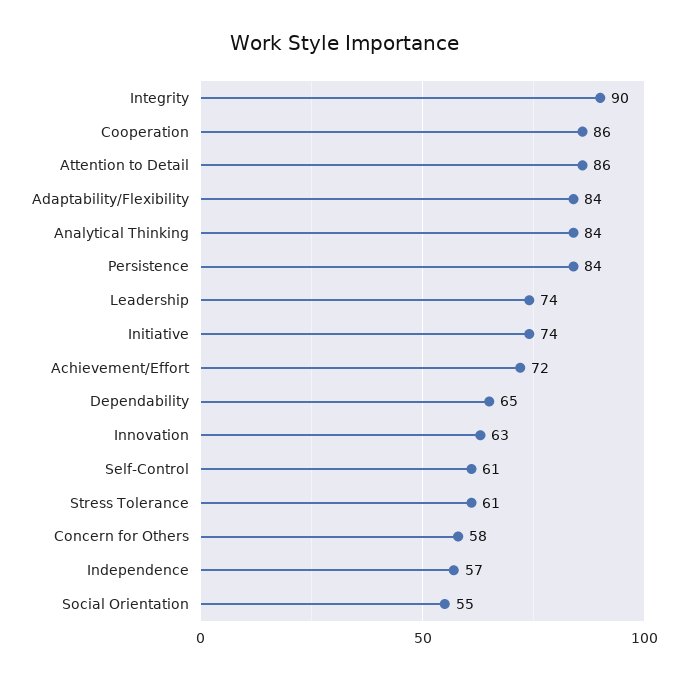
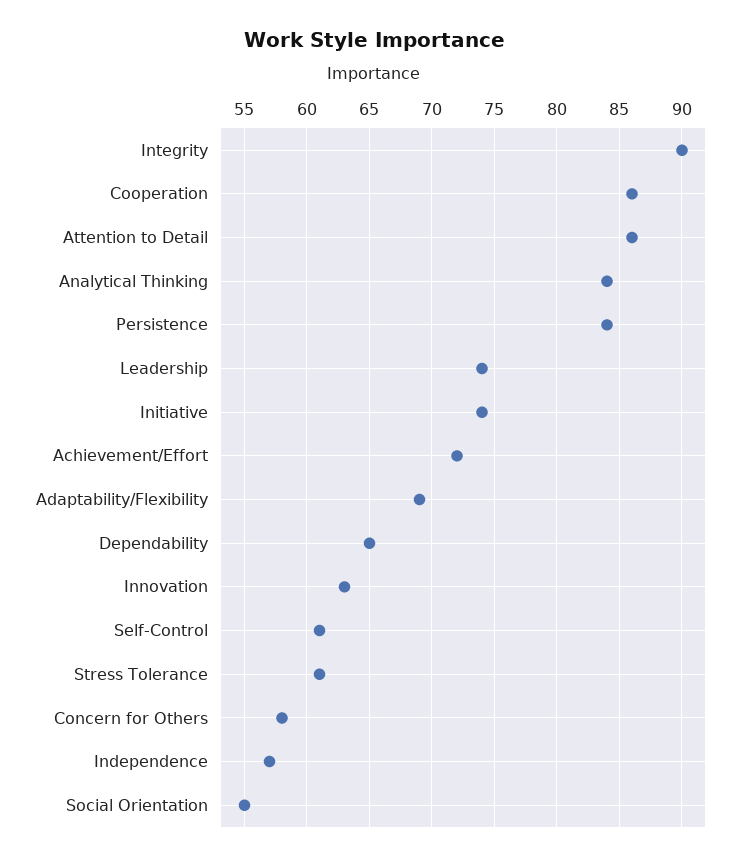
  {
    "Integrity": 90,
    "Cooperation": 86,
    "Attention to Detail": 86,
-   "Adaptability/Flexibility": 84,
+   "Adaptability/Flexibility": 69,
    "Analytical Thinking": 84,
    "Persistence": 84,
    "Leadership": 74,
    "Initiative": 74,
    "Achievement/Effort": 72,
    "Dependability": 65,
    "Innovation": 63,
    "Self-Control": 61,
    "Stress Tolerance": 61,
    "Concern for Others": 58,
    "Independence": 57,
    "Social Orientation": 55
  }

